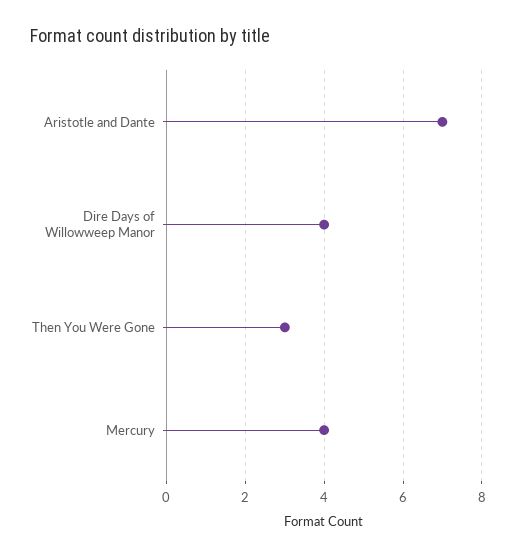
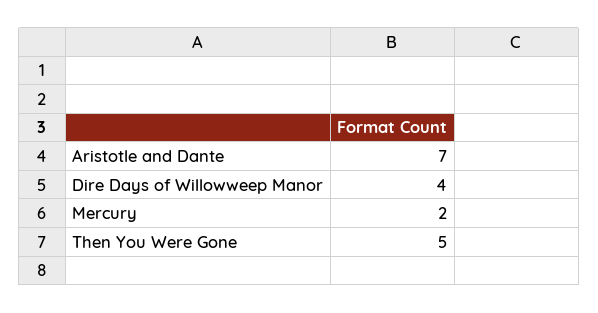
  {
    "Aristotle and Dante": 7,
    "Dire Days of Willowweep Manor": 4,
-   "Then You Were Gone": 3,
+   "Then You Were Gone": 5,
-   "Mercury": 4
+   "Mercury": 2
  }

